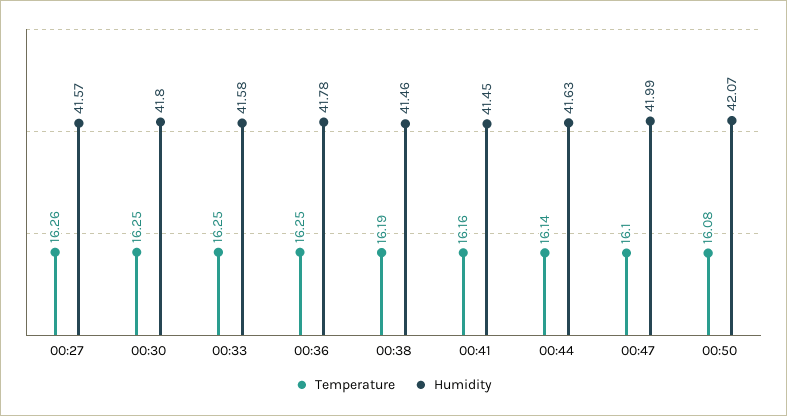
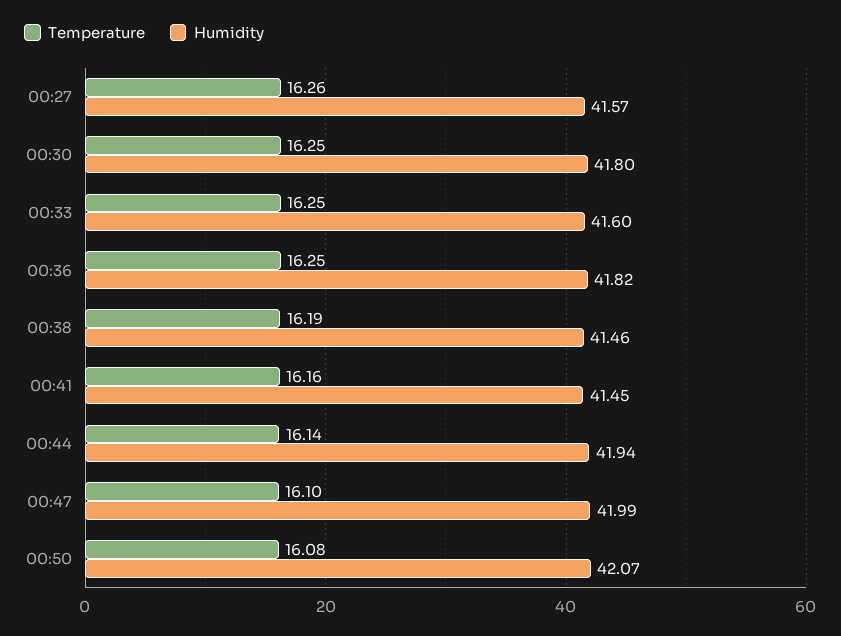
  {
    "Temperature": {
      "00:27": 16.26,
      "00:30": 16.25,
      "00:33": 16.25,
      "00:36": 16.25,
      "00:38": 16.19,
      "00:41": 16.16,
      "00:44": 16.14,
      "00:47": 16.1,
      "00:50": 16.08
    },
    "Humidity": {
      "00:27": 41.57,
      "00:30": 41.8,
-     "00:33": 41.58,
+     "00:33": 41.6,
-     "00:36": 41.78,
+     "00:36": 41.82,
      "00:38": 41.46,
      "00:41": 41.45,
-     "00:44": 41.63,
+     "00:44": 41.94,
      "00:47": 41.99,
      "00:50": 42.07
    }
  }

